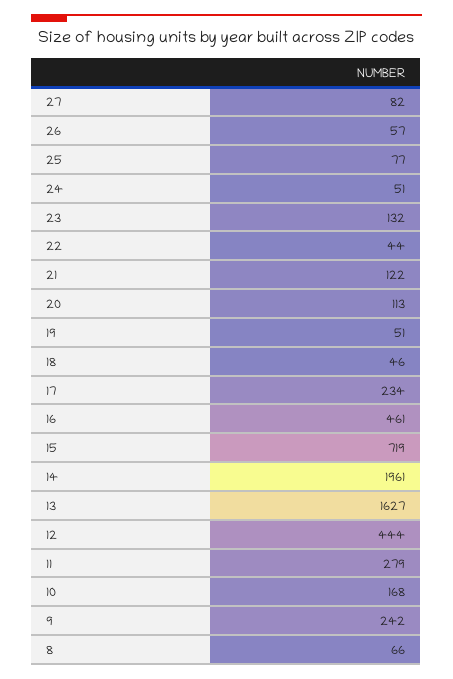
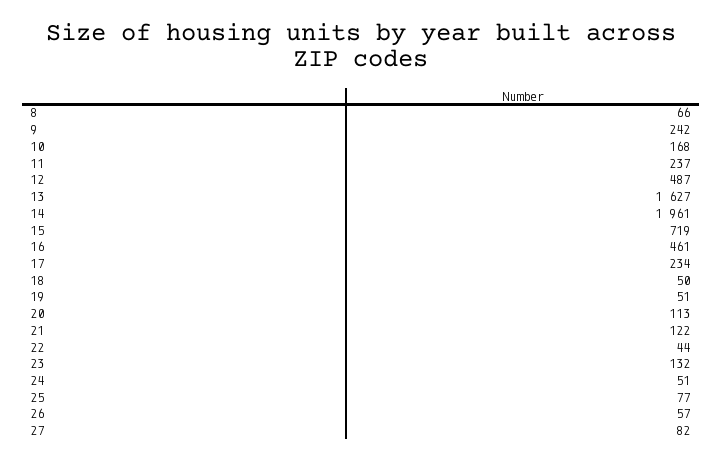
  {
    "27": 82,
    "26": 57,
    "25": 77,
    "24": 51,
    "23": 132,
    "22": 44,
    "21": 122,
    "20": 113,
    "19": 51,
-   "18": 46,
+   "18": 50,
    "17": 234,
    "16": 461,
    "15": 719,
    "14": 1961,
    "13": 1627,
-   "12": 444,
+   "12": 487,
-   "11": 279,
+   "11": 237,
    "10": 168,
    "9": 242,
    "8": 66
  }

